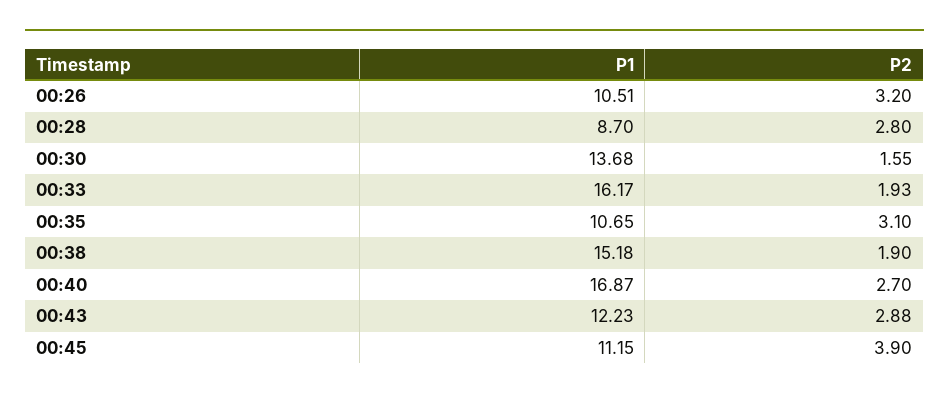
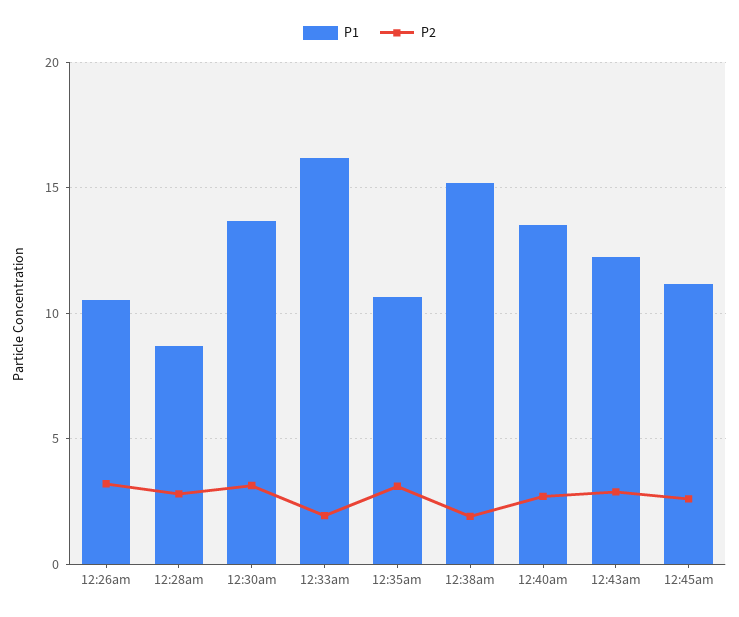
  {
    "P1": {
      "00:26": 10.51,
      "00:28": 8.7,
      "00:30": 13.68,
      "00:33": 16.17,
      "00:35": 10.65,
      "00:38": 15.18,
-     "00:40": 16.87,
+     "00:40": 13.5,
      "00:43": 12.23,
      "00:45": 11.15
    },
    "P2": {
      "00:26": 3.2,
      "00:28": 2.8,
-     "00:30": 1.55,
+     "00:30": 3,
      "00:33": 1.93,
      "00:35": 3.1,
      "00:38": 1.9,
      "00:40": 2.7,
      "00:43": 2.88,
-     "00:45": 3.9
+     "00:45": 2.5
    }
  }

